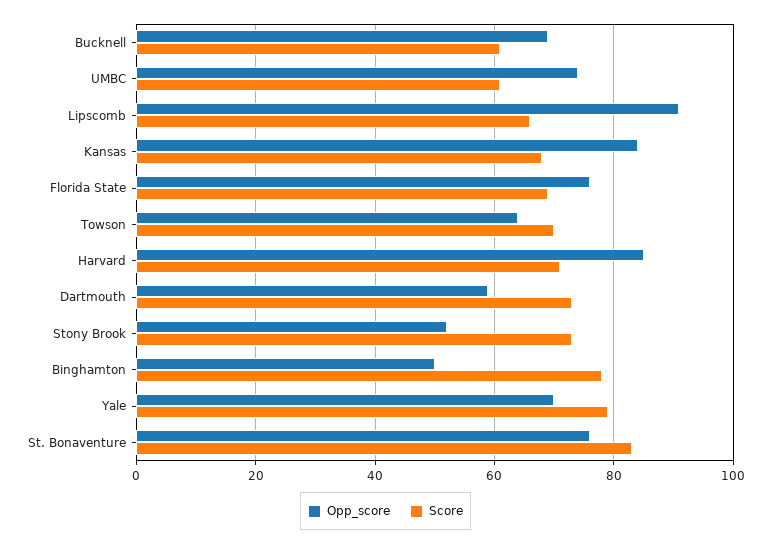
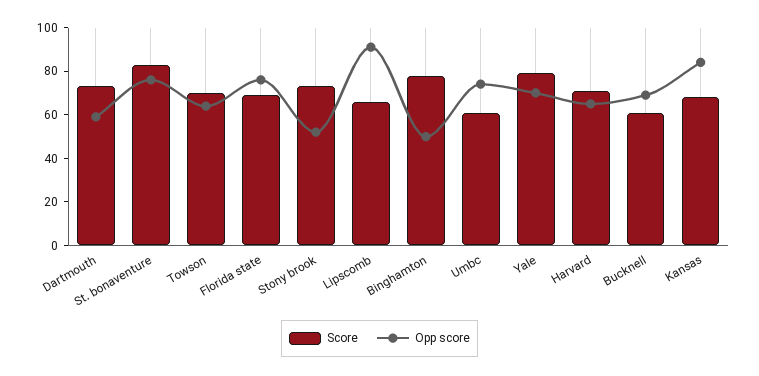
  {
    "Opp_score": {
      "Bucknell": 70,
      "UMBC": 75,
      "Lipscomb": 90,
      "Kansas": 85,
      "Florida State": 75,
      "Towson": 65,
-     "Harvard": 85,
+     "Harvard": 65,
      "Dartmouth": 60,
      "Stony Brook": 50,
      "Binghamton": 50,
      "Yale": 70,
      "St. Bonaventure": 75
    },
    "Score": {
      "Bucknell": 60,
      "UMBC": 60,
      "Lipscomb": 65,
      "Kansas": 70,
      "Florida State": 70,
      "Towson": 70,
      "Harvard": 70,
      "Dartmouth": 75,
      "Stony Brook": 75,
      "Binghamton": 80,
      "Yale": 80,
      "St. Bonaventure": 85
    }
  }

